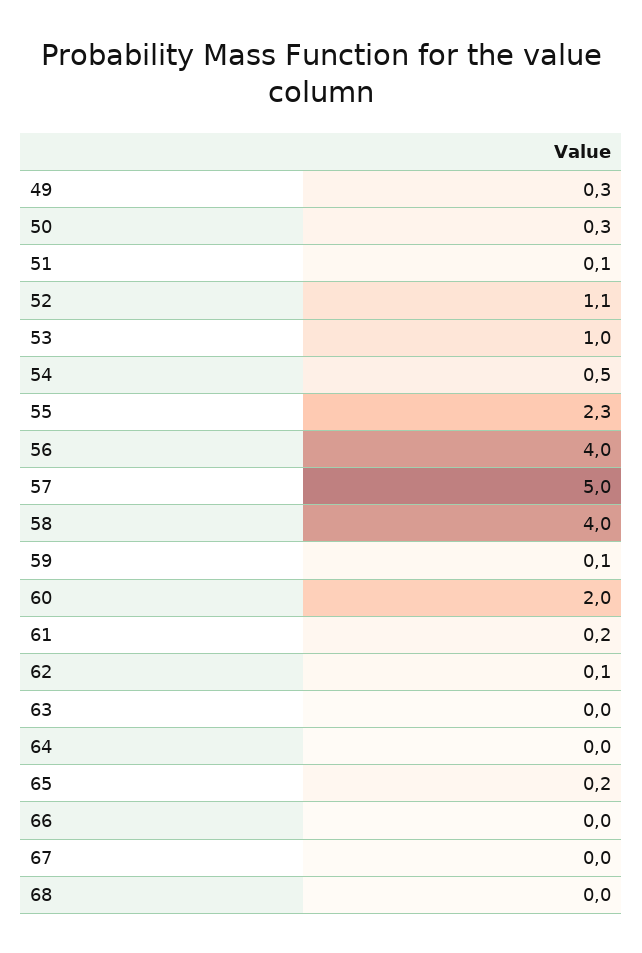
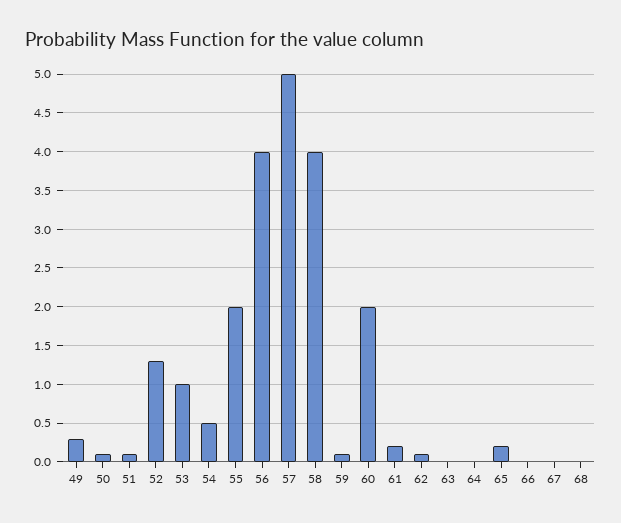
  {
    "49": 0.3,
-   "50": 0.3,
+   "50": 0.1,
    "51": 0.1,
-   "52": 1.1,
+   "52": 1.3,
    "53": 1,
    "54": 0.5,
-   "55": 2.3,
+   "55": 2,
    "56": 4,
    "57": 5,
    "58": 4,
    "59": 0.1,
    "60": 2,
    "61": 0.2,
    "62": 0.1,
    "63": 0,
    "64": 0,
    "65": 0.2,
    "66": 0,
    "67": 0,
    "68": 0
  }

